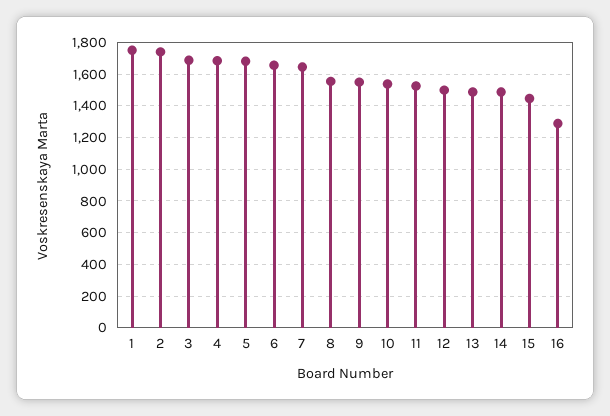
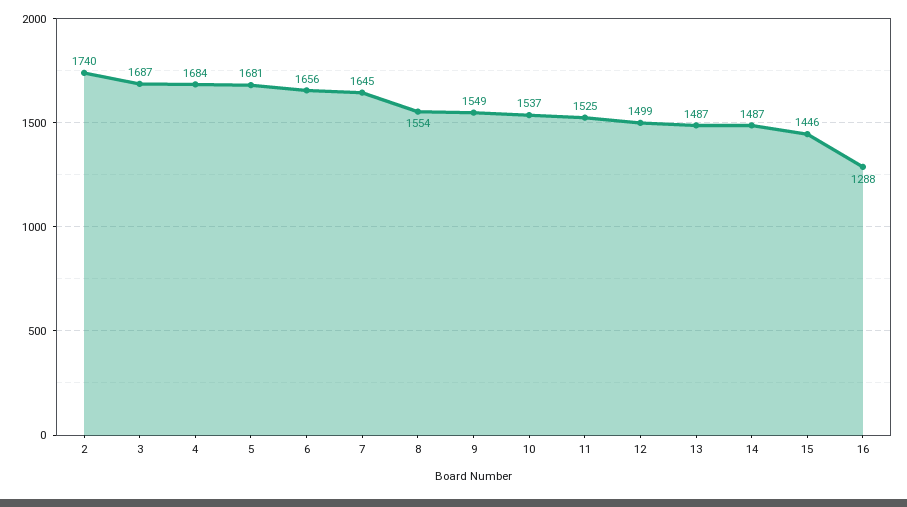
  {
-   "1": 1750,
    "2": 1740,
    "3": 1687,
    "4": 1684,
    "5": 1681,
    "6": 1656,
    "7": 1645,
    "8": 1554,
    "9": 1549,
    "10": 1537,
    "11": 1525,
    "12": 1499,
    "13": 1487,
    "14": 1487,
    "15": 1446,
    "16": 1288
  }

